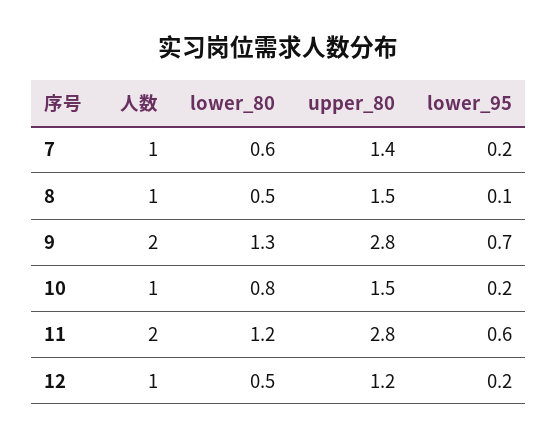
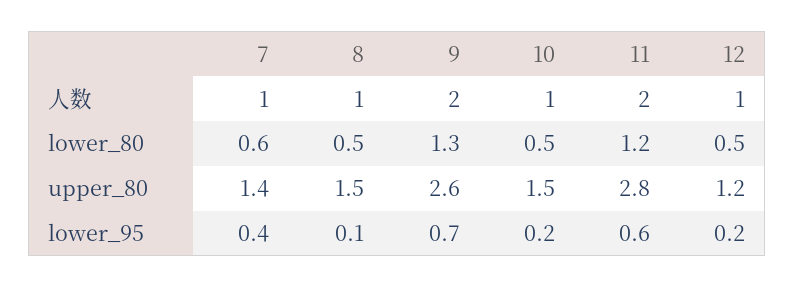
  {
    "人数": {
      "7": 1,
      "8": 1,
      "9": 2,
      "10": 1,
      "11": 2,
      "12": 1
    },
    "lower_80": {
      "7": 0.6,
      "8": 0.5,
      "9": 1.3,
-     "10": 0.8,
+     "10": 0.5,
      "11": 1.2,
      "12": 0.5
    },
    "upper_80": {
      "7": 1.4,
      "8": 1.5,
-     "9": 2.8,
+     "9": 2.6,
      "10": 1.5,
      "11": 2.8,
      "12": 1.2
    },
    "lower_95": {
-     "7": 0.2,
+     "7": 0.4,
      "8": 0.1,
      "9": 0.7,
      "10": 0.2,
      "11": 0.6,
      "12": 0.2
    }
  }

